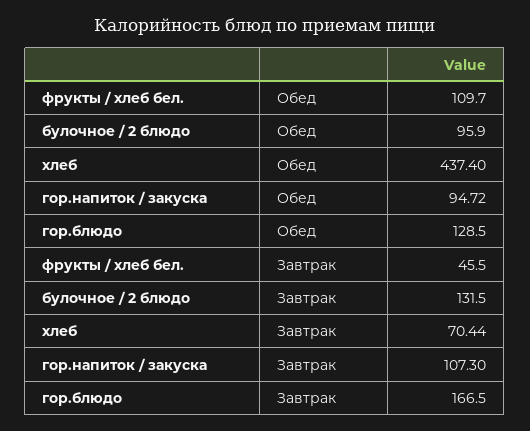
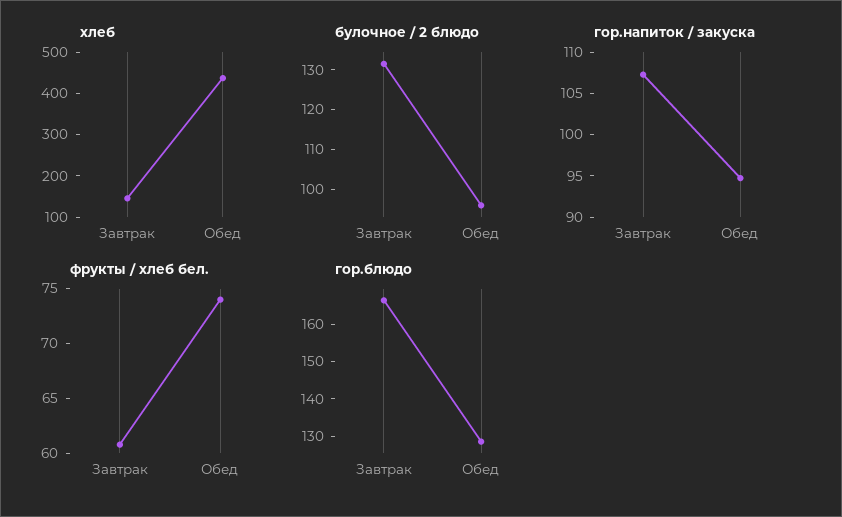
  {
    "фрукты / хлеб бел.": {
-     "Обед": 109.7,
+     "Обед": 74,
-     "Завтрак": 45.5
+     "Завтрак": 61
    },
    "булочное / 2 блюдо": {
      "Обед": 95.9,
      "Завтрак": 131.5
    },
    "хлеб": {
      "Обед": 437.4,
-     "Завтрак": 70.44
+     "Завтрак": 140
    },
    "гор.напиток / закуска": {
      "Обед": 94.72,
      "Завтрак": 107.3
    },
    "гор.блюдо": {
      "Обед": 128.5,
      "Завтрак": 166.5
    }
  }

